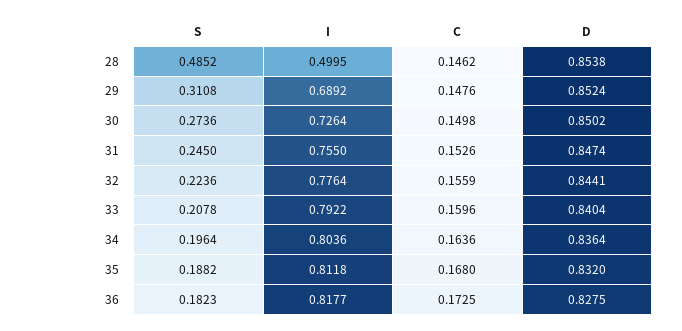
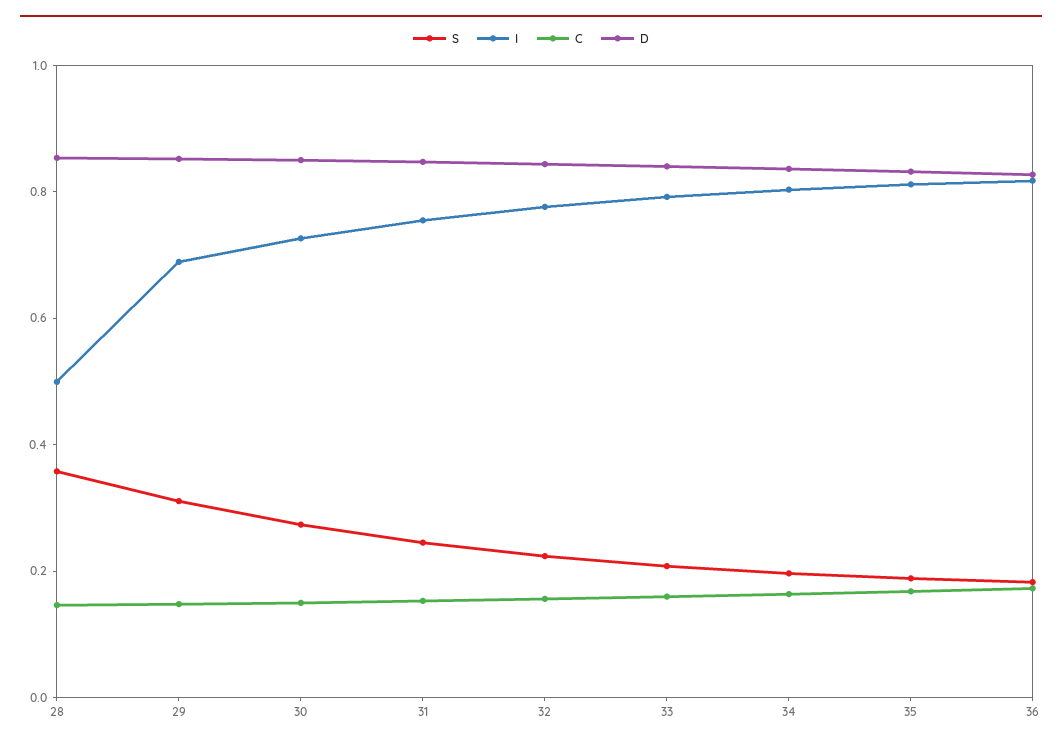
  {
    "S": {
-     "28": 0.4852,
+     "28": 0.35,
      "29": 0.3108,
      "30": 0.2736,
      "31": 0.245,
      "32": 0.2236,
      "33": 0.2078,
      "34": 0.1964,
      "35": 0.1882,
      "36": 0.1823
    },
    "I": {
      "28": 0.4995,
      "29": 0.6892,
      "30": 0.7264,
      "31": 0.755,
      "32": 0.7764,
      "33": 0.7922,
      "34": 0.8036,
      "35": 0.8118,
      "36": 0.8177
    },
    "C": {
      "28": 0.1462,
      "29": 0.1476,
      "30": 0.1498,
      "31": 0.1526,
      "32": 0.1559,
      "33": 0.1596,
      "34": 0.1636,
      "35": 0.168,
      "36": 0.1725
    },
    "D": {
      "28": 0.8538,
      "29": 0.8524,
      "30": 0.8502,
      "31": 0.8474,
      "32": 0.8441,
      "33": 0.8404,
      "34": 0.8364,
      "35": 0.832,
      "36": 0.8275
    }
  }

